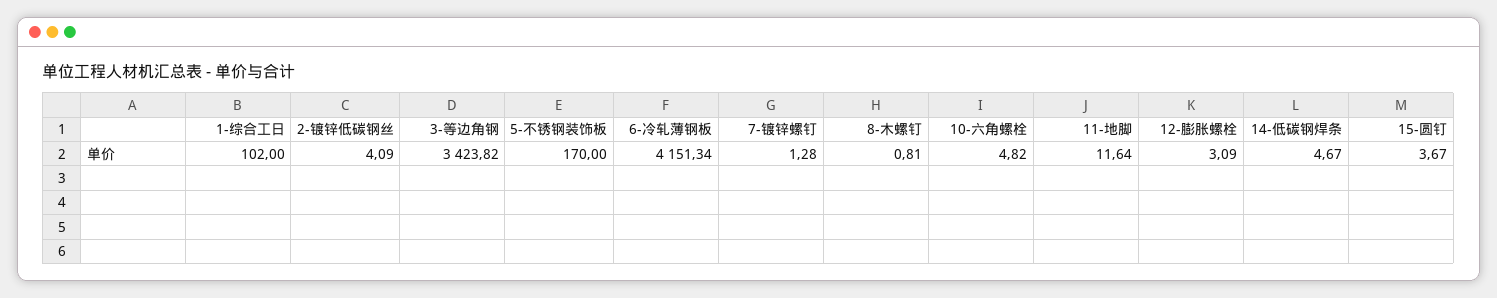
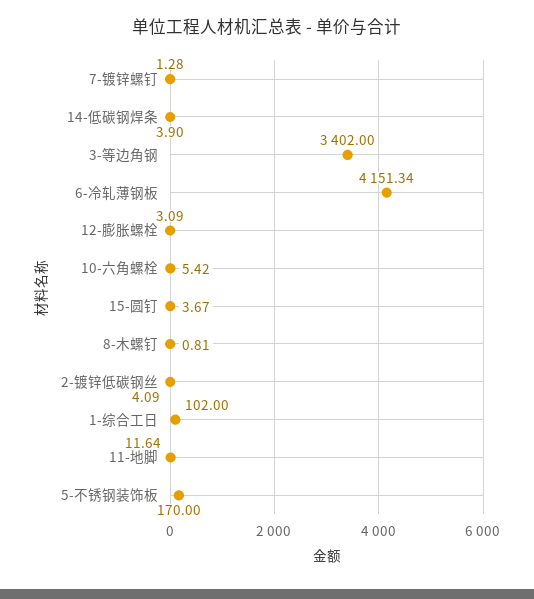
  {
    "1-综合工日": 102,
    "2-镀锌低碳钢丝": 4.09,
-   "3-等边角钢": 3423.82,
+   "3-等边角钢": 3402,
    "5-不锈钢装饰板": 170,
    "6-冷轧薄钢板": 4151.34,
    "7-镀锌螺钉": 1.28,
    "8-木螺钉": 0.81,
-   "10-六角螺栓": 4.82,
+   "10-六角螺栓": 5.42,
    "11-地脚": 11.64,
    "12-膨胀螺栓": 3.09,
-   "14-低碳钢焊条": 4.67,
+   "14-低碳钢焊条": 3.9,
    "15-圆钉": 3.67
  }

